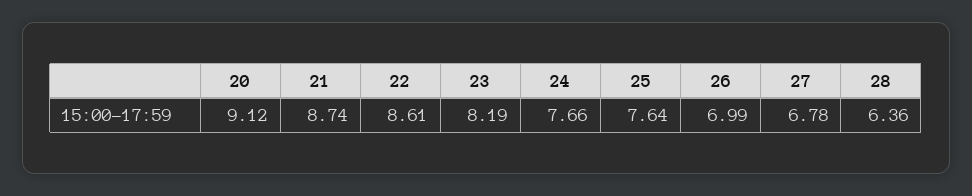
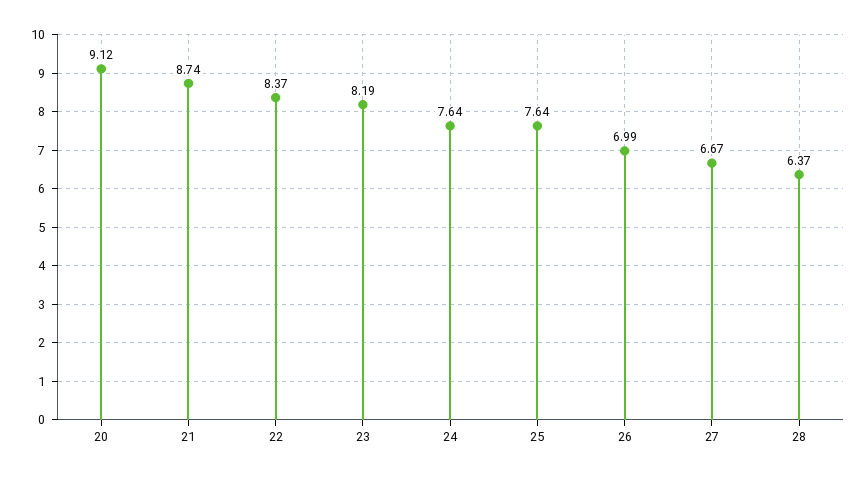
  {
    "20": 9.12,
    "21": 8.74,
-   "22": 8.61,
+   "22": 8.37,
    "23": 8.19,
-   "24": 7.66,
+   "24": 7.64,
    "25": 7.64,
    "26": 6.99,
-   "27": 6.78,
+   "27": 6.67,
-   "28": 6.36
+   "28": 6.37
  }

